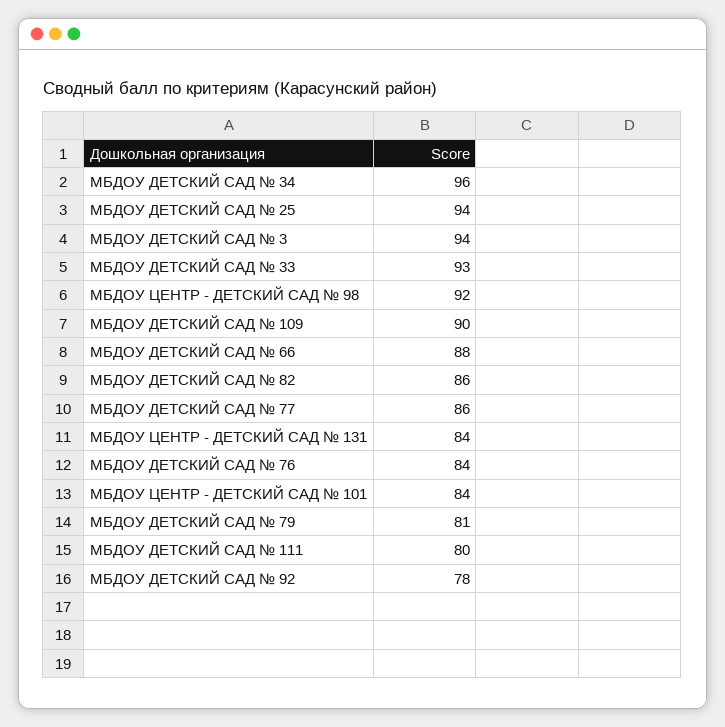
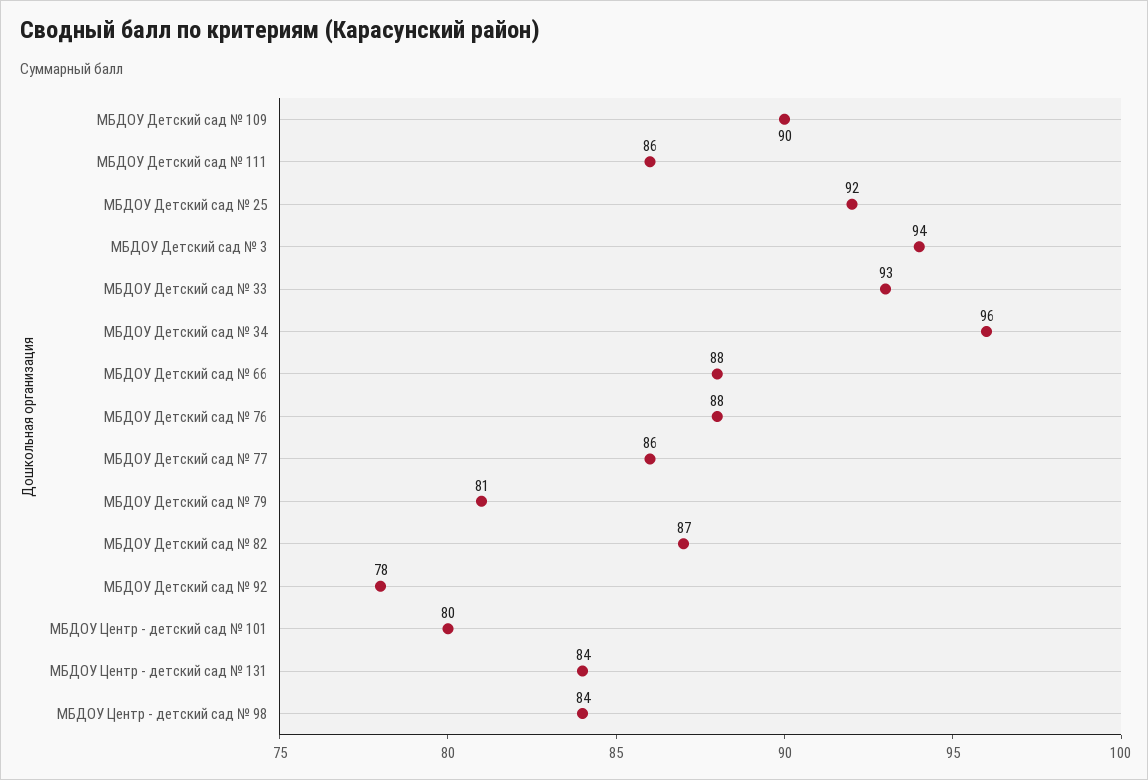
  {
    "МБДОУ ДЕТСКИЙ САД № 34": 96,
-   "МБДОУ ДЕТСКИЙ САД № 25": 94,
+   "МБДОУ ДЕТСКИЙ САД № 25": 92,
    "МБДОУ ДЕТСКИЙ САД № 3": 94,
    "МБДОУ ДЕТСКИЙ САД № 33": 93,
-   "МБДОУ ЦЕНТР - ДЕТСКИЙ САД № 98": 92,
+   "МБДОУ ЦЕНТР - ДЕТСКИЙ САД № 98": 84,
    "МБДОУ ДЕТСКИЙ САД № 109": 90,
    "МБДОУ ДЕТСКИЙ САД № 66": 88,
-   "МБДОУ ДЕТСКИЙ САД № 82": 86,
+   "МБДОУ ДЕТСКИЙ САД № 82": 87,
    "МБДОУ ДЕТСКИЙ САД № 77": 86,
    "МБДОУ ЦЕНТР - ДЕТСКИЙ САД № 131": 84,
-   "МБДОУ ДЕТСКИЙ САД № 76": 84,
+   "МБДОУ ДЕТСКИЙ САД № 76": 88,
-   "МБДОУ ЦЕНТР - ДЕТСКИЙ САД № 101": 84,
+   "МБДОУ ЦЕНТР - ДЕТСКИЙ САД № 101": 80,
    "МБДОУ ДЕТСКИЙ САД № 79": 81,
-   "МБДОУ ДЕТСКИЙ САД № 111": 80,
+   "МБДОУ ДЕТСКИЙ САД № 111": 86,
    "МБДОУ ДЕТСКИЙ САД № 92": 78
  }

